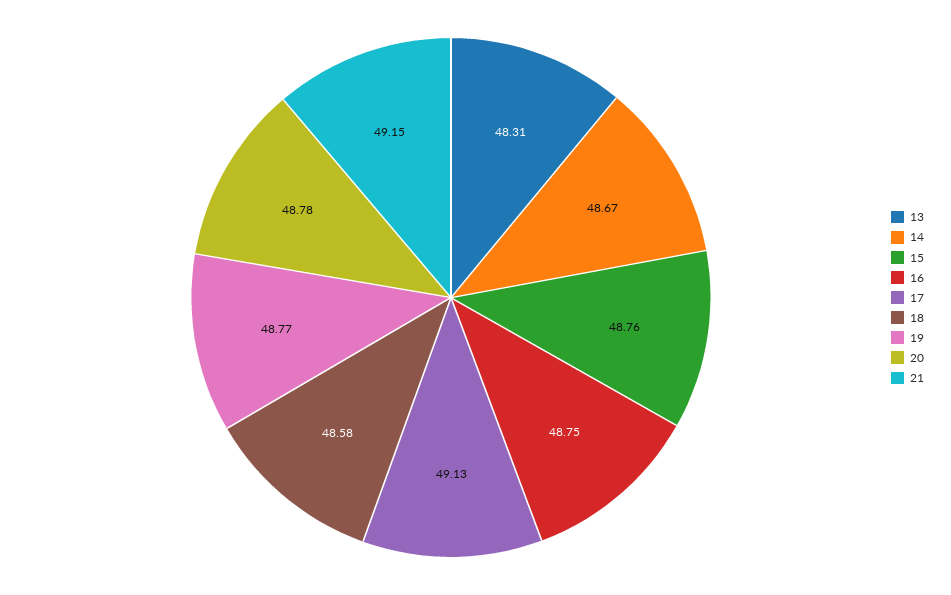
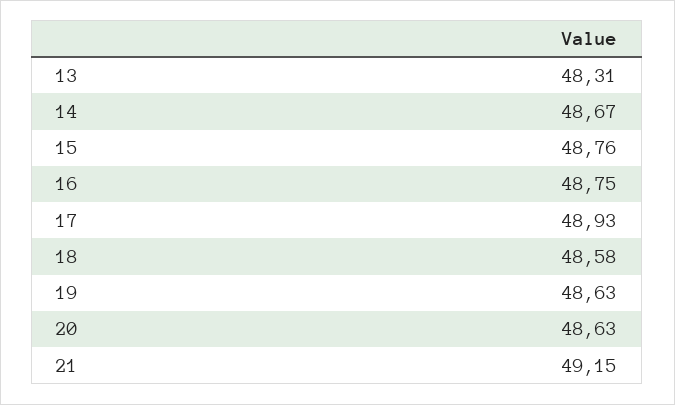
  {
    "13": 48.31,
    "14": 48.67,
    "15": 48.76,
    "16": 48.75,
-   "17": 49.13,
+   "17": 48.93,
    "18": 48.58,
-   "19": 48.77,
+   "19": 48.63,
-   "20": 48.78,
+   "20": 48.63,
    "21": 49.15
  }

